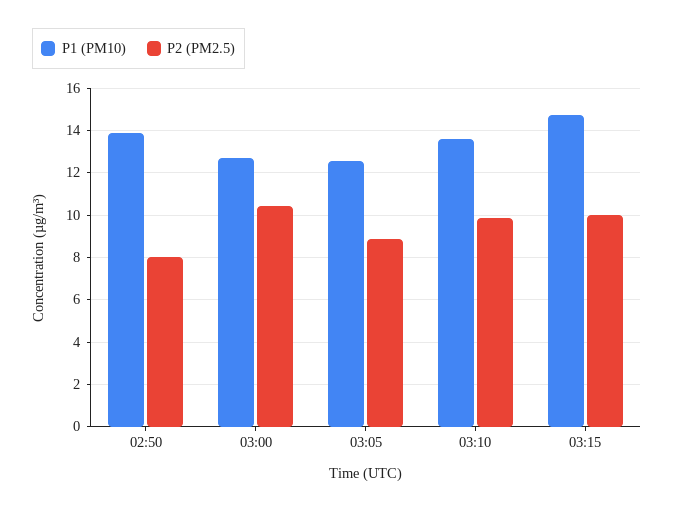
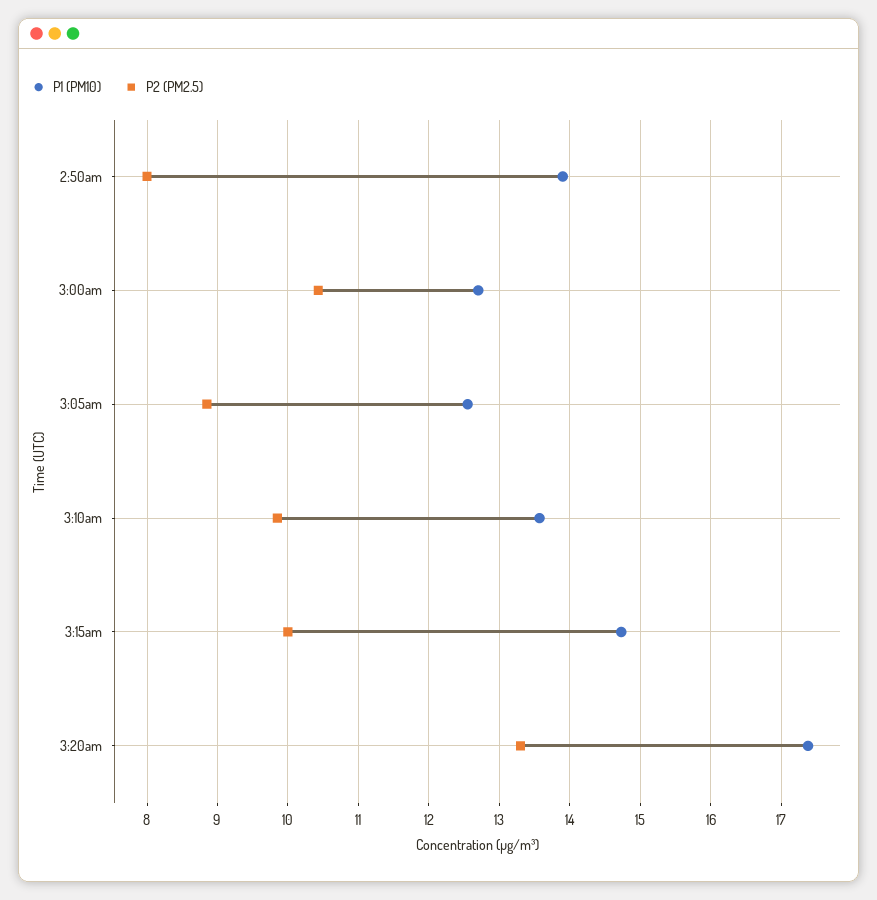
  {
    "P1 (PM10)": {
      "02:50": 13.9,
      "03:00": 12.7,
      "03:05": 12.6,
      "03:10": 13.6,
-     "03:15": 14.7
+     "03:15": 14.7,
+     "3:20am": 17.4
    },
    "P2 (PM2.5)": {
      "02:50": 8,
      "03:00": 10.4,
      "03:05": 8.9,
      "03:10": 9.9,
-     "03:15": 10
+     "03:15": 10,
+     "3:20am": 13.3
    }
  }

